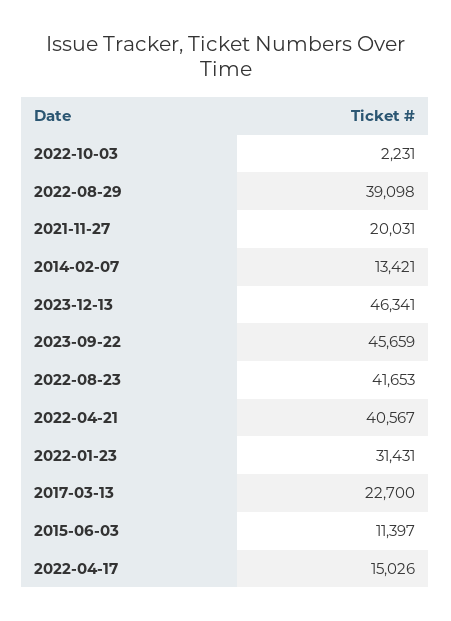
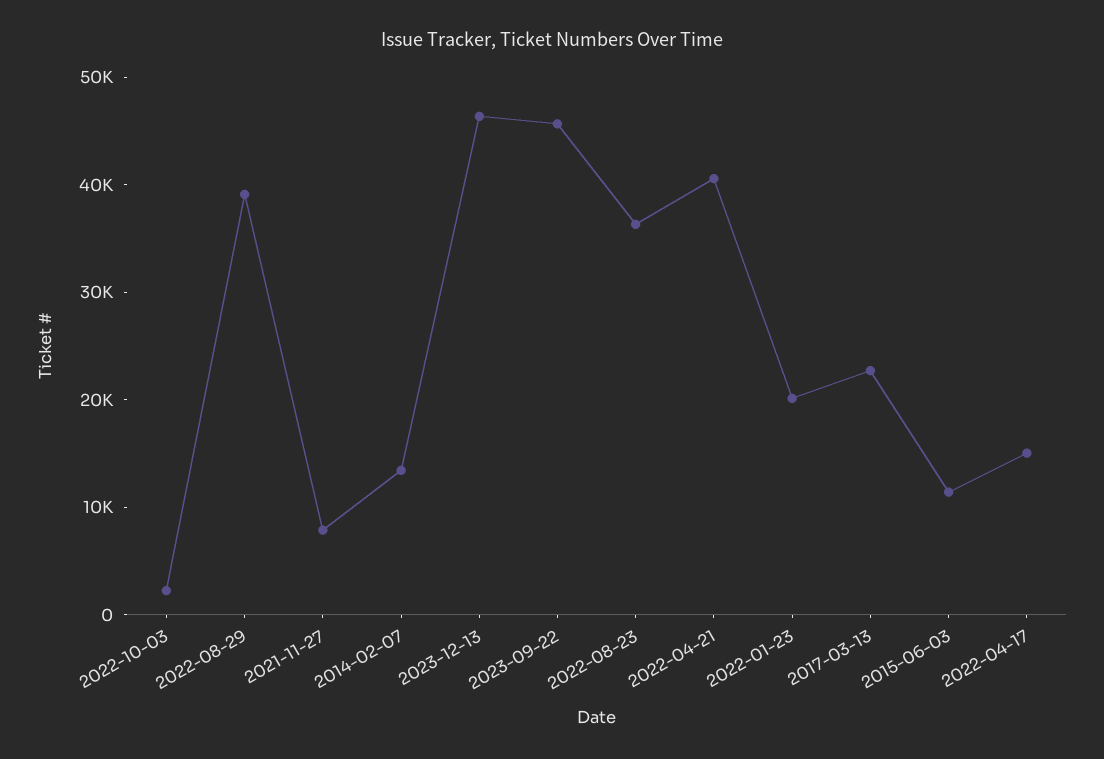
  {
    "2022-10-03": 2231,
    "2022-08-29": 39098,
-   "2021-11-27": 20031,
+   "2021-11-27": 8000,
    "2014-02-07": 13421,
    "2023-12-13": 46341,
    "2023-09-22": 45659,
-   "2022-08-23": 41653,
+   "2022-08-23": 36000,
    "2022-04-21": 40567,
-   "2022-01-23": 31431,
+   "2022-01-23": 20000,
    "2017-03-13": 22700,
    "2015-06-03": 11397,
    "2022-04-17": 15026
  }

